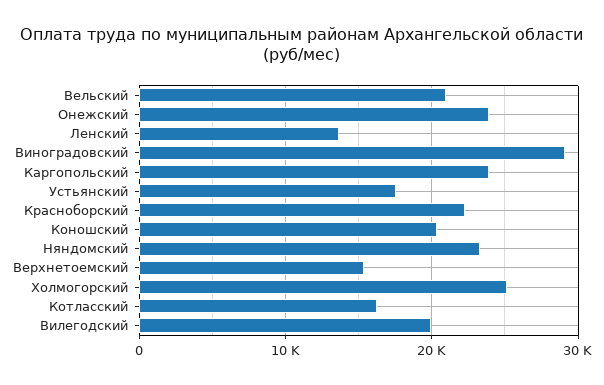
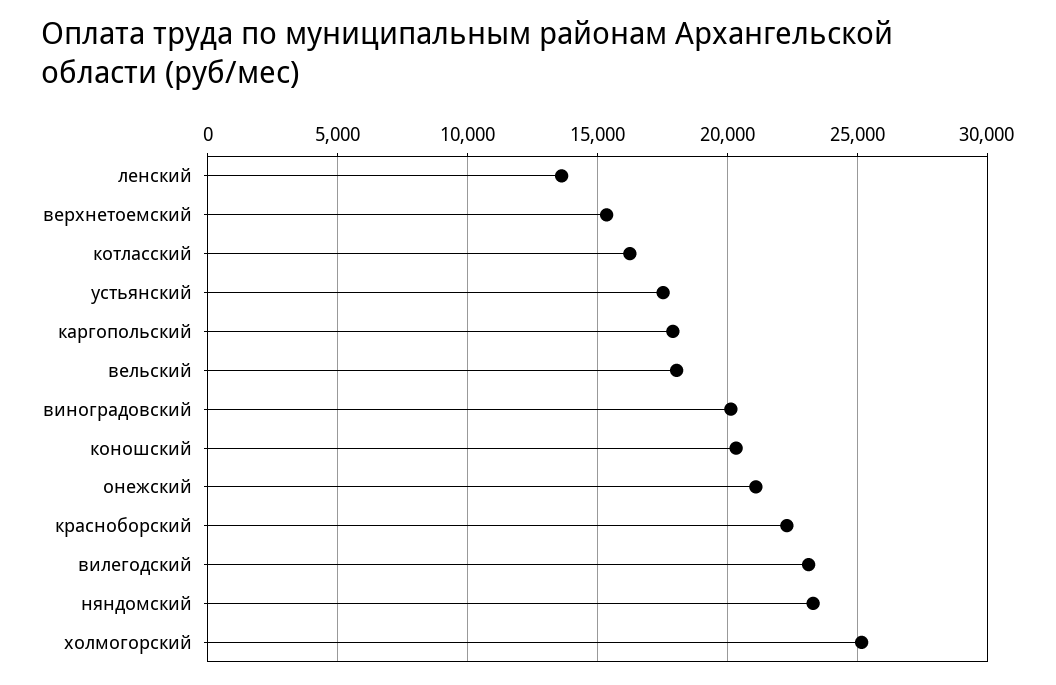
  {
-   "Вельский": 21000,
+   "Вельский": 18000,
-   "Онежский": 24000,
+   "Онежский": 21000,
    "Ленский": 13500,
-   "Виноградовский": 29000,
+   "Виноградовский": 20000,
-   "Каргопольский": 24000,
+   "Каргопольский": 18000,
    "Устьянский": 17500,
    "Красноборский": 22500,
    "Коношский": 20500,
    "Няндомский": 23500,
    "Верхнетоемский": 15500,
    "Холмогорский": 25000,
    "Котласский": 16000,
-   "Вилегодский": 20000
+   "Вилегодский": 23000
  }

